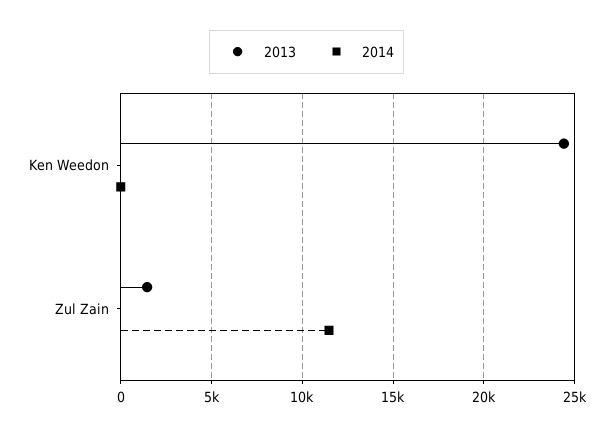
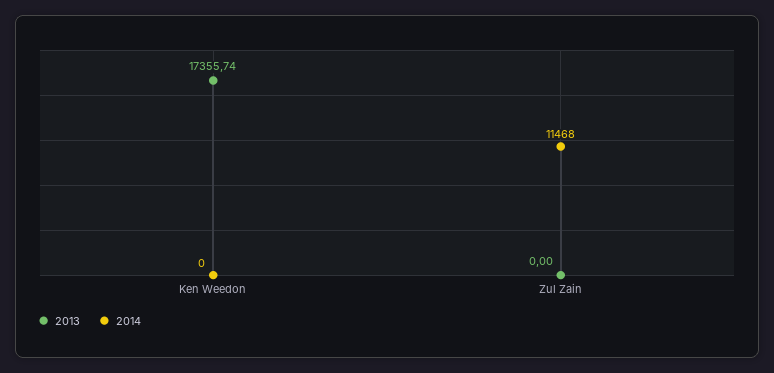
  {
    "2013": {
-     "Ken Weedon": 24500,
+     "Ken Weedon": 17355.74,
-     "Zul Zain": 1500
+     "Zul Zain": 0
    },
    "2014": {
      "Ken Weedon": 0,
      "Zul Zain": 11468
    }
  }

